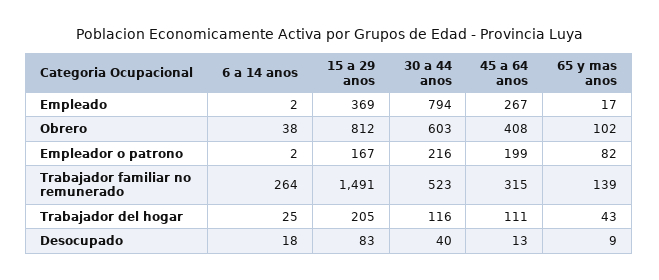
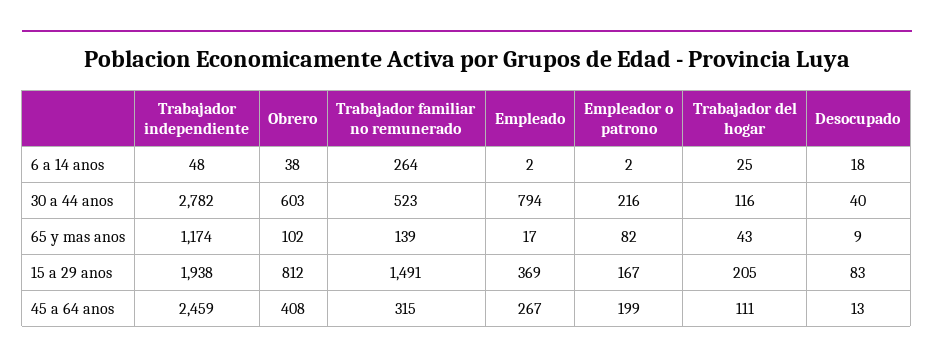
  {
    "6 a 14 anos": {
      "Empleado": 2,
      "Obrero": 38,
      "Empleador o patrono": 2,
      "Trabajador familiar no remunerado": 264,
      "Trabajador del hogar": 25,
-     "Desocupado": 18
+     "Desocupado": 18,
+     "Trabajador independiente": 48
    },
    "15 a 29 anos": {
      "Empleado": 369,
      "Obrero": 812,
      "Empleador o patrono": 167,
      "Trabajador familiar no remunerado": 1491,
      "Trabajador del hogar": 205,
-     "Desocupado": 83
+     "Desocupado": 83,
+     "Trabajador independiente": 1938
    },
    "30 a 44 anos": {
      "Empleado": 794,
      "Obrero": 603,
      "Empleador o patrono": 216,
      "Trabajador familiar no remunerado": 523,
      "Trabajador del hogar": 116,
-     "Desocupado": 40
+     "Desocupado": 40,
+     "Trabajador independiente": 2782
    },
    "45 a 64 anos": {
      "Empleado": 267,
      "Obrero": 408,
      "Empleador o patrono": 199,
      "Trabajador familiar no remunerado": 315,
      "Trabajador del hogar": 111,
-     "Desocupado": 13
+     "Desocupado": 13,
+     "Trabajador independiente": 2459
    },
    "65 y mas anos": {
      "Empleado": 17,
      "Obrero": 102,
      "Empleador o patrono": 82,
      "Trabajador familiar no remunerado": 139,
      "Trabajador del hogar": 43,
-     "Desocupado": 9
+     "Desocupado": 9,
+     "Trabajador independiente": 1174
    }
  }

